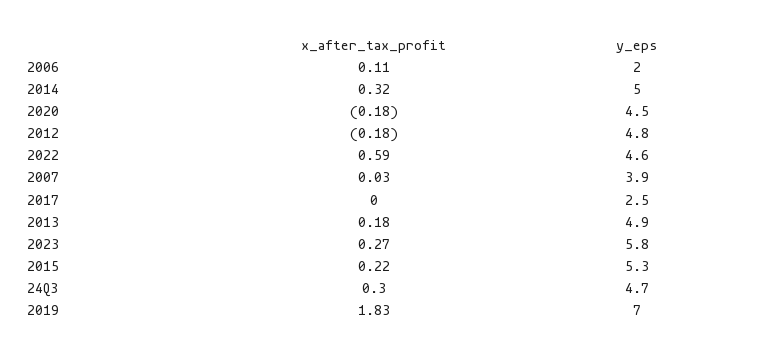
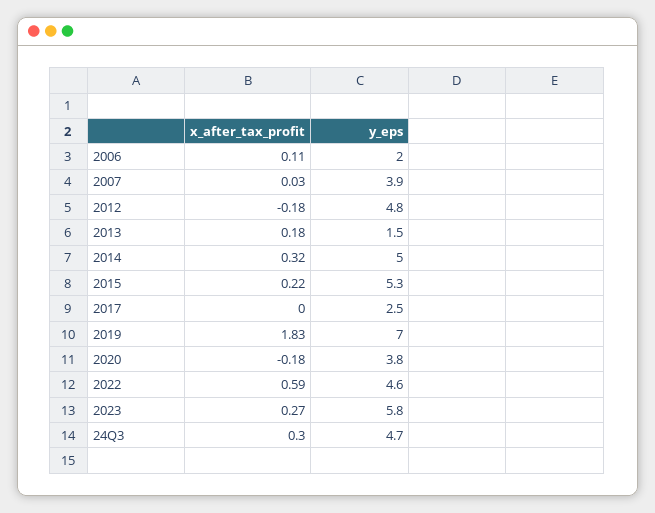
  {
    "x_after_tax_profit": {
      "2006": 0.11,
      "2014": 0.32,
      "2020": -0.18,
      "2012": -0.18,
      "2022": 0.59,
      "2007": 0.03,
      "2017": 0,
      "2013": 0.18,
      "2023": 0.27,
      "2015": 0.22,
      "24Q3": 0.3,
      "2019": 1.83
    },
    "y_eps": {
      "2006": 2,
      "2014": 5,
-     "2020": 4.5,
+     "2020": 3.8,
      "2012": 4.8,
      "2022": 4.6,
      "2007": 3.9,
      "2017": 2.5,
-     "2013": 4.9,
+     "2013": 1.5,
      "2023": 5.8,
      "2015": 5.3,
      "24Q3": 4.7,
      "2019": 7
    }
  }

